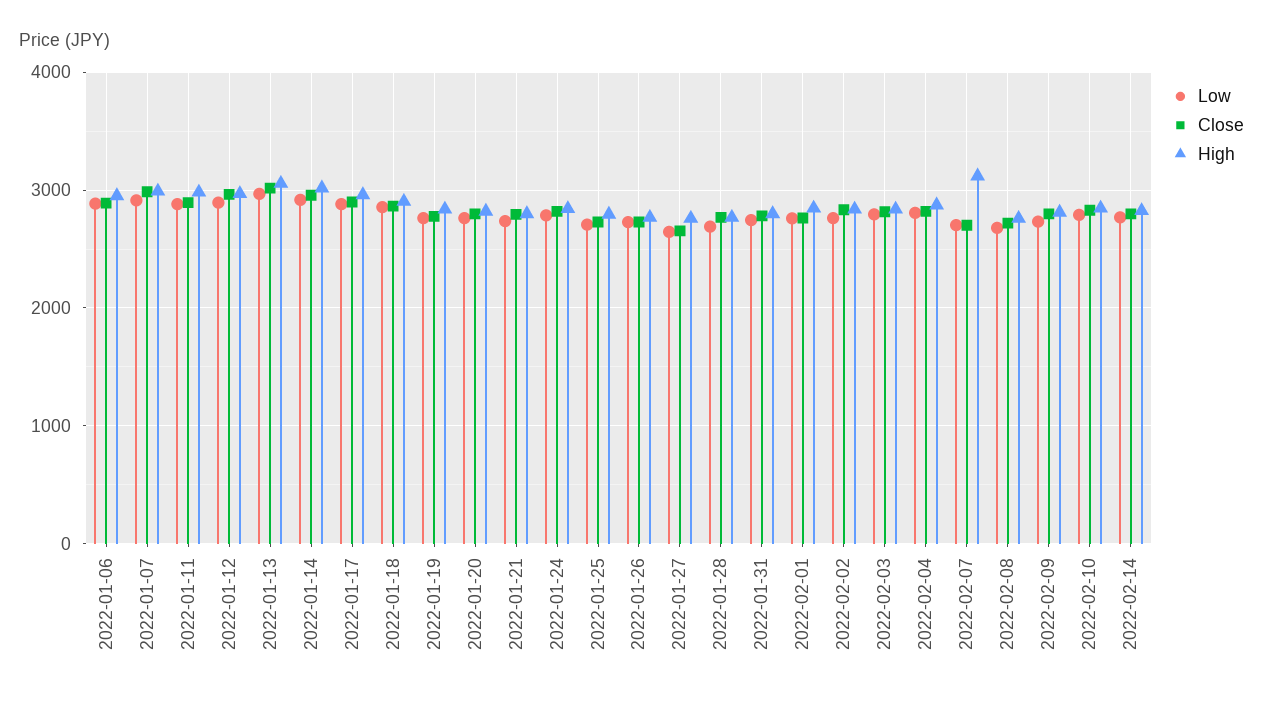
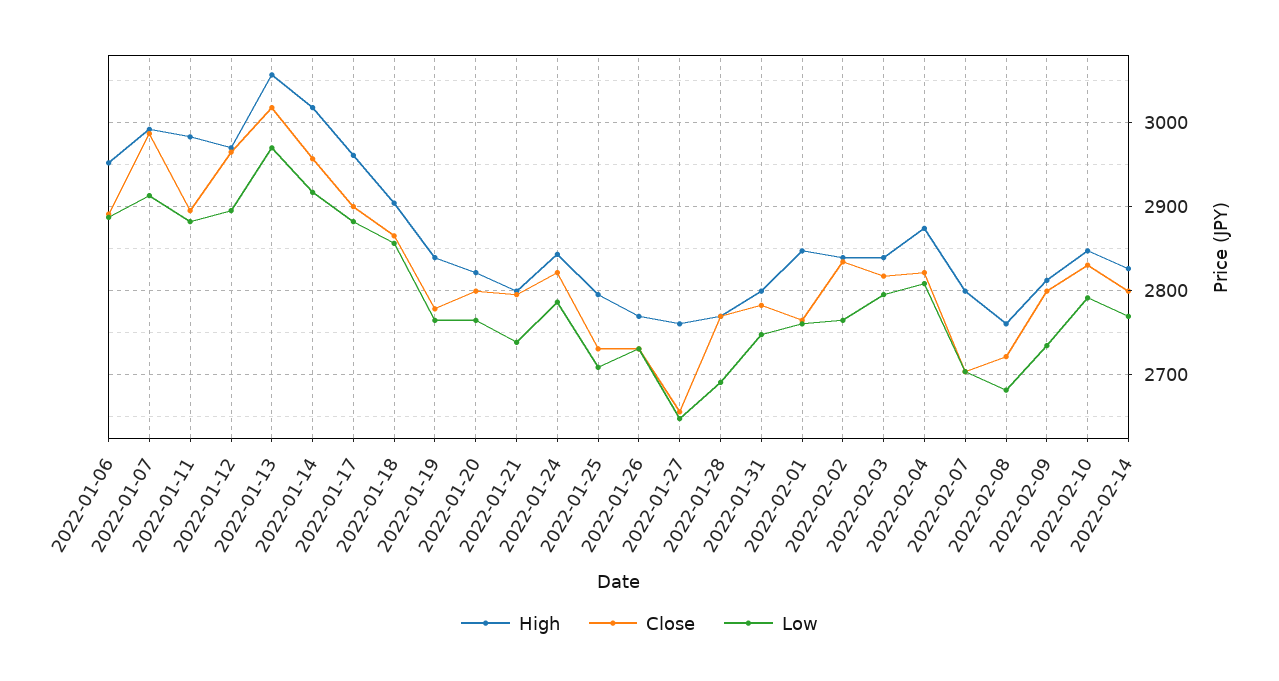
  {
    "Low": {
      "2022-01-06": 2890,
      "2022-01-07": 2910,
      "2022-01-11": 2880,
      "2022-01-12": 2900,
      "2022-01-13": 2970,
      "2022-01-14": 2920,
      "2022-01-17": 2880,
      "2022-01-18": 2860,
      "2022-01-19": 2760,
      "2022-01-20": 2760,
      "2022-01-21": 2740,
      "2022-01-24": 2790,
      "2022-01-25": 2710,
      "2022-01-26": 2730,
      "2022-01-27": 2650,
      "2022-01-28": 2690,
      "2022-01-31": 2750,
      "2022-02-01": 2760,
      "2022-02-02": 2760,
      "2022-02-03": 2800,
      "2022-02-04": 2810,
      "2022-02-07": 2700,
      "2022-02-08": 2680,
      "2022-02-09": 2730,
      "2022-02-10": 2790,
      "2022-02-14": 2770
    },
    "Close": {
      "2022-01-06": 2890,
      "2022-01-07": 2990,
      "2022-01-11": 2900,
      "2022-01-12": 2970,
      "2022-01-13": 3020,
      "2022-01-14": 2960,
      "2022-01-17": 2900,
      "2022-01-18": 2870,
      "2022-01-19": 2780,
      "2022-01-20": 2800,
      "2022-01-21": 2800,
      "2022-01-24": 2820,
      "2022-01-25": 2730,
      "2022-01-26": 2730,
      "2022-01-27": 2660,
      "2022-01-28": 2770,
      "2022-01-31": 2780,
      "2022-02-01": 2760,
      "2022-02-02": 2830,
      "2022-02-03": 2820,
      "2022-02-04": 2820,
      "2022-02-07": 2700,
      "2022-02-08": 2720,
      "2022-02-09": 2800,
      "2022-02-10": 2830,
      "2022-02-14": 2800
    },
    "High": {
      "2022-01-06": 2950,
      "2022-01-07": 2990,
      "2022-01-11": 2980,
      "2022-01-12": 2970,
      "2022-01-13": 3060,
      "2022-01-14": 3020,
      "2022-01-17": 2960,
      "2022-01-18": 2900,
      "2022-01-19": 2840,
      "2022-01-20": 2820,
      "2022-01-21": 2800,
      "2022-01-24": 2840,
      "2022-01-25": 2800,
      "2022-01-26": 2770,
      "2022-01-27": 2760,
      "2022-01-28": 2770,
      "2022-01-31": 2800,
      "2022-02-01": 2850,
      "2022-02-02": 2840,
      "2022-02-03": 2840,
      "2022-02-04": 2870,
-     "2022-02-07": 3100,
+     "2022-02-07": 2800,
      "2022-02-08": 2760,
      "2022-02-09": 2810,
      "2022-02-10": 2850,
      "2022-02-14": 2830
    }
  }

